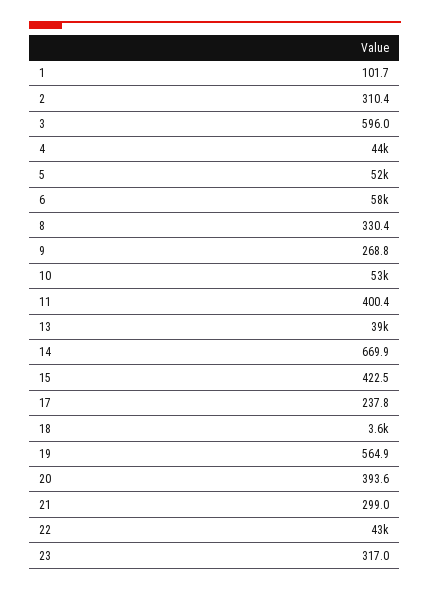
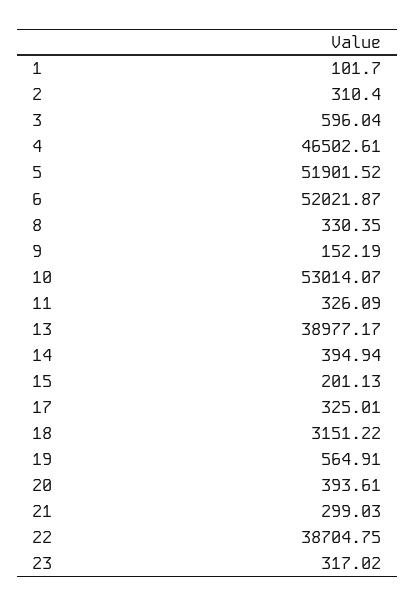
  {
    "1": 101.7,
    "2": 310.4,
    "3": 596.04,
-   "4": 44000,
+   "4": 46502.61,
    "5": 51901.52,
-   "6": 58000,
+   "6": 52021.87,
    "8": 330.35,
-   "9": 268.8,
+   "9": 152.19,
    "10": 53014.07,
-   "11": 400.4,
+   "11": 326.09,
    "13": 38977.17,
-   "14": 669.9,
+   "14": 394.94,
-   "15": 422.5,
+   "15": 201.13,
-   "17": 237.8,
+   "17": 325.01,
-   "18": 3600,
+   "18": 3151.22,
    "19": 564.91,
    "20": 393.61,
    "21": 299.03,
-   "22": 43000,
+   "22": 38704.75,
    "23": 317.02
  }

